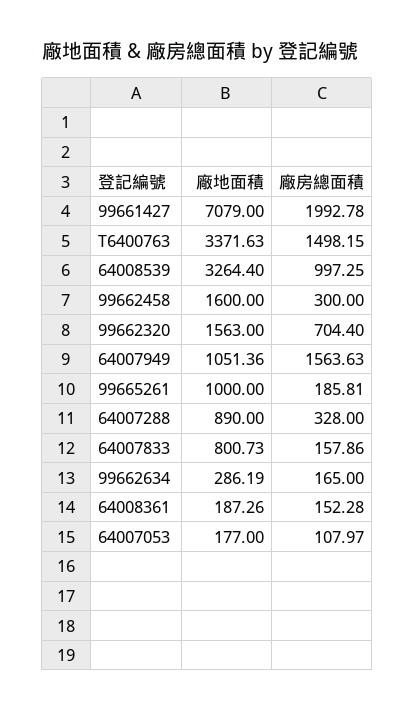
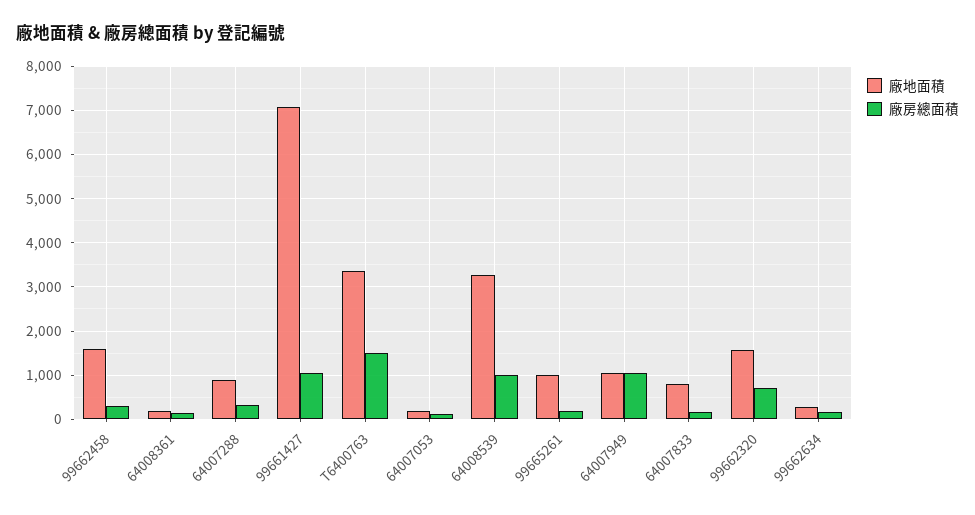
  {
    "廠地面積": {
      "99661427": 7079,
      "T6400763": 3371.63,
      "64008539": 3264.4,
      "99662458": 1600,
      "99662320": 1563,
      "64007949": 1051.36,
      "99665261": 1000,
      "64007288": 890,
      "64007833": 800.73,
      "99662634": 286.19,
      "64008361": 187.26,
      "64007053": 177
    },
    "廠房總面積": {
-     "99661427": 1992.78,
+     "99661427": 1000,
      "T6400763": 1498.15,
      "64008539": 997.25,
      "99662458": 300,
      "99662320": 704.4,
-     "64007949": 1563.63,
+     "64007949": 1000,
      "99665261": 185.81,
      "64007288": 328,
      "64007833": 157.86,
      "99662634": 165,
      "64008361": 152.28,
      "64007053": 107.97
    }
  }

